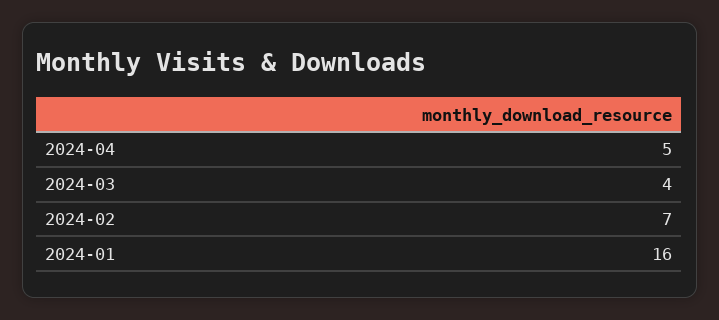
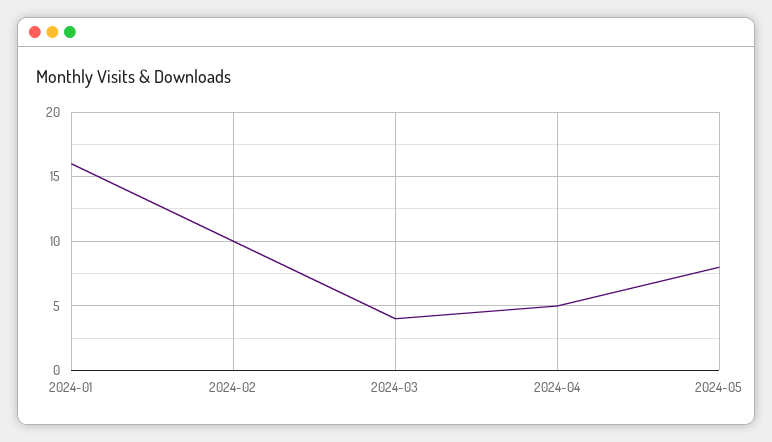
  {
    "2024-04": 5,
    "2024-03": 4,
-   "2024-02": 7,
+   "2024-02": 10,
-   "2024-01": 16
+   "2024-01": 16,
+   "2024-05": 8
  }

